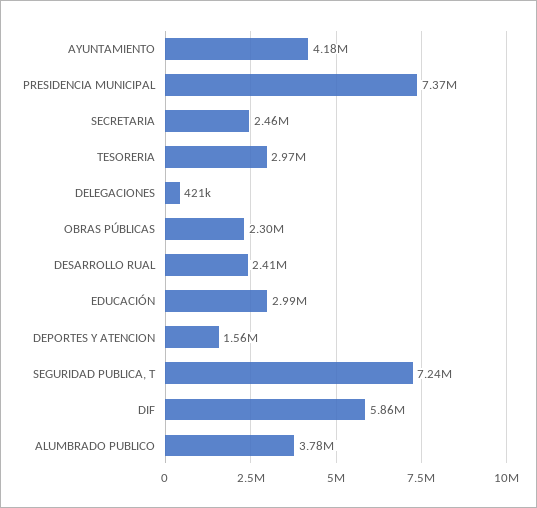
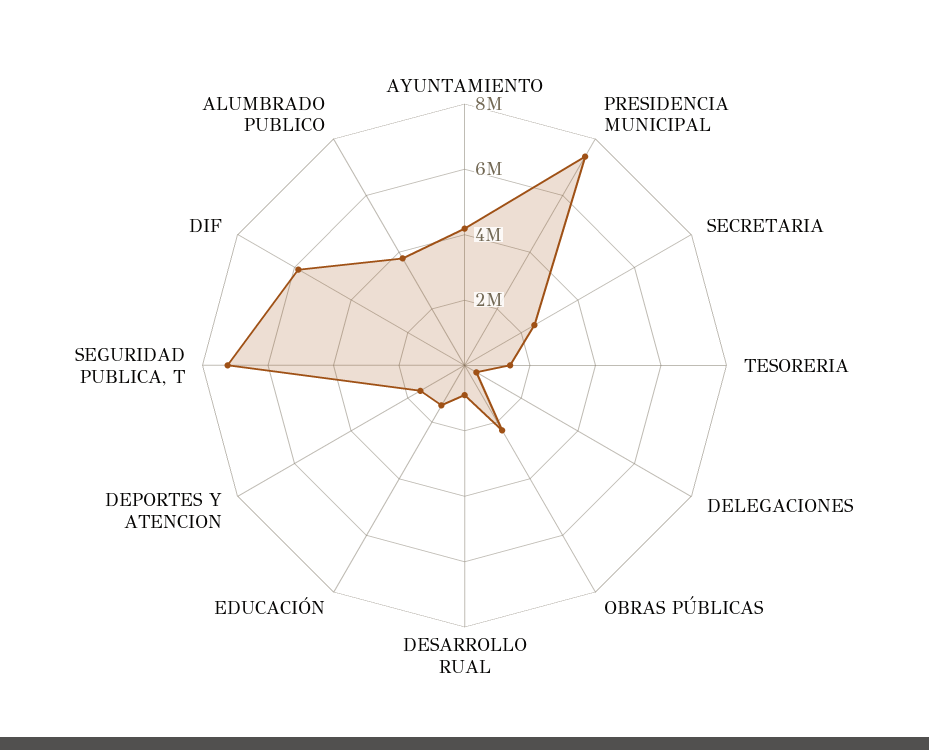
  {
    "AYUNTAMIENTO": 4180000,
    "PRESIDENCIA MUNICIPAL": 7370000,
    "SECRETARIA": 2460000,
-   "TESORERIA": 2970000,
+   "TESORERIA": 1500000,
    "DELEGACIONES": 421000,
    "OBRAS PÚBLICAS": 2300000,
-   "DESARROLLO RUAL": 2410000,
+   "DESARROLLO RUAL": 1000000,
-   "EDUCACIÓN": 2990000,
+   "EDUCACIÓN": 1500000,
    "DEPORTES Y ATENCION": 1560000,
    "SEGURIDAD PUBLICA, T": 7240000,
    "DIF": 5860000,
    "ALUMBRADO PUBLICO": 3780000
  }

